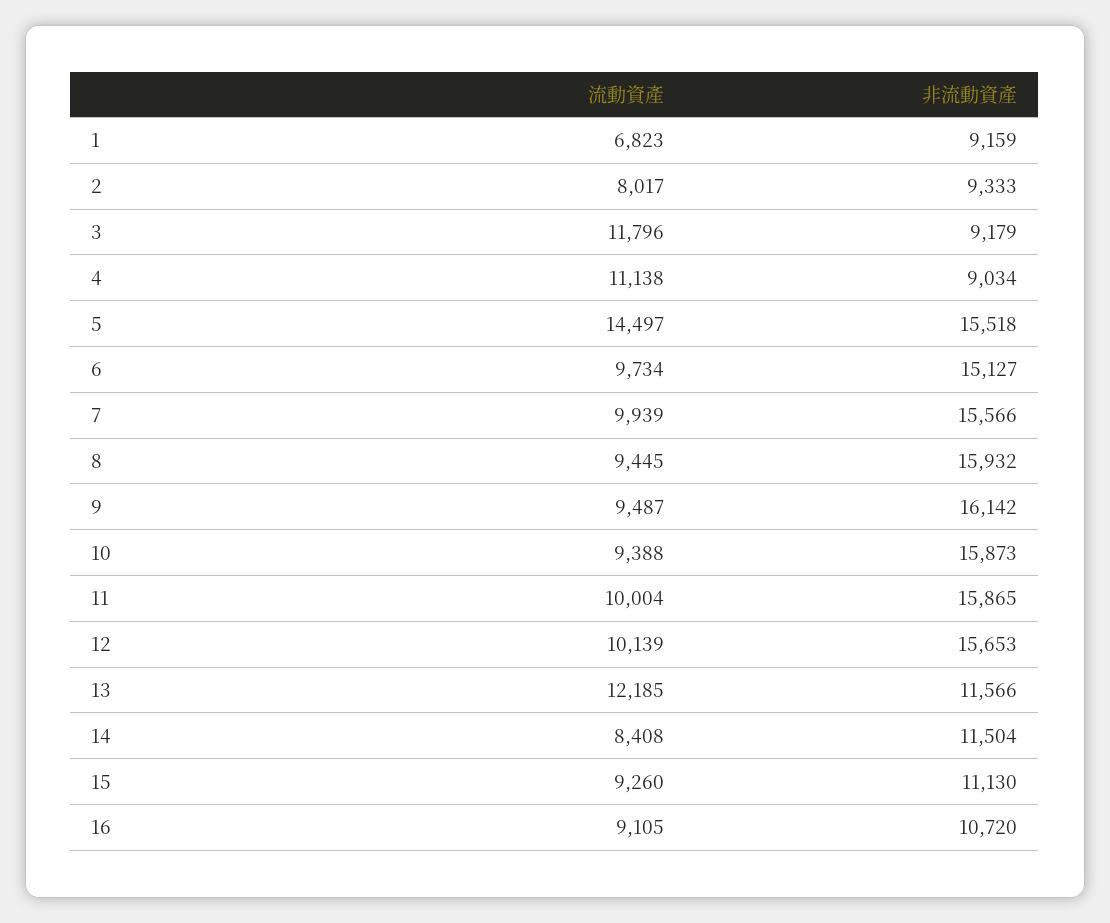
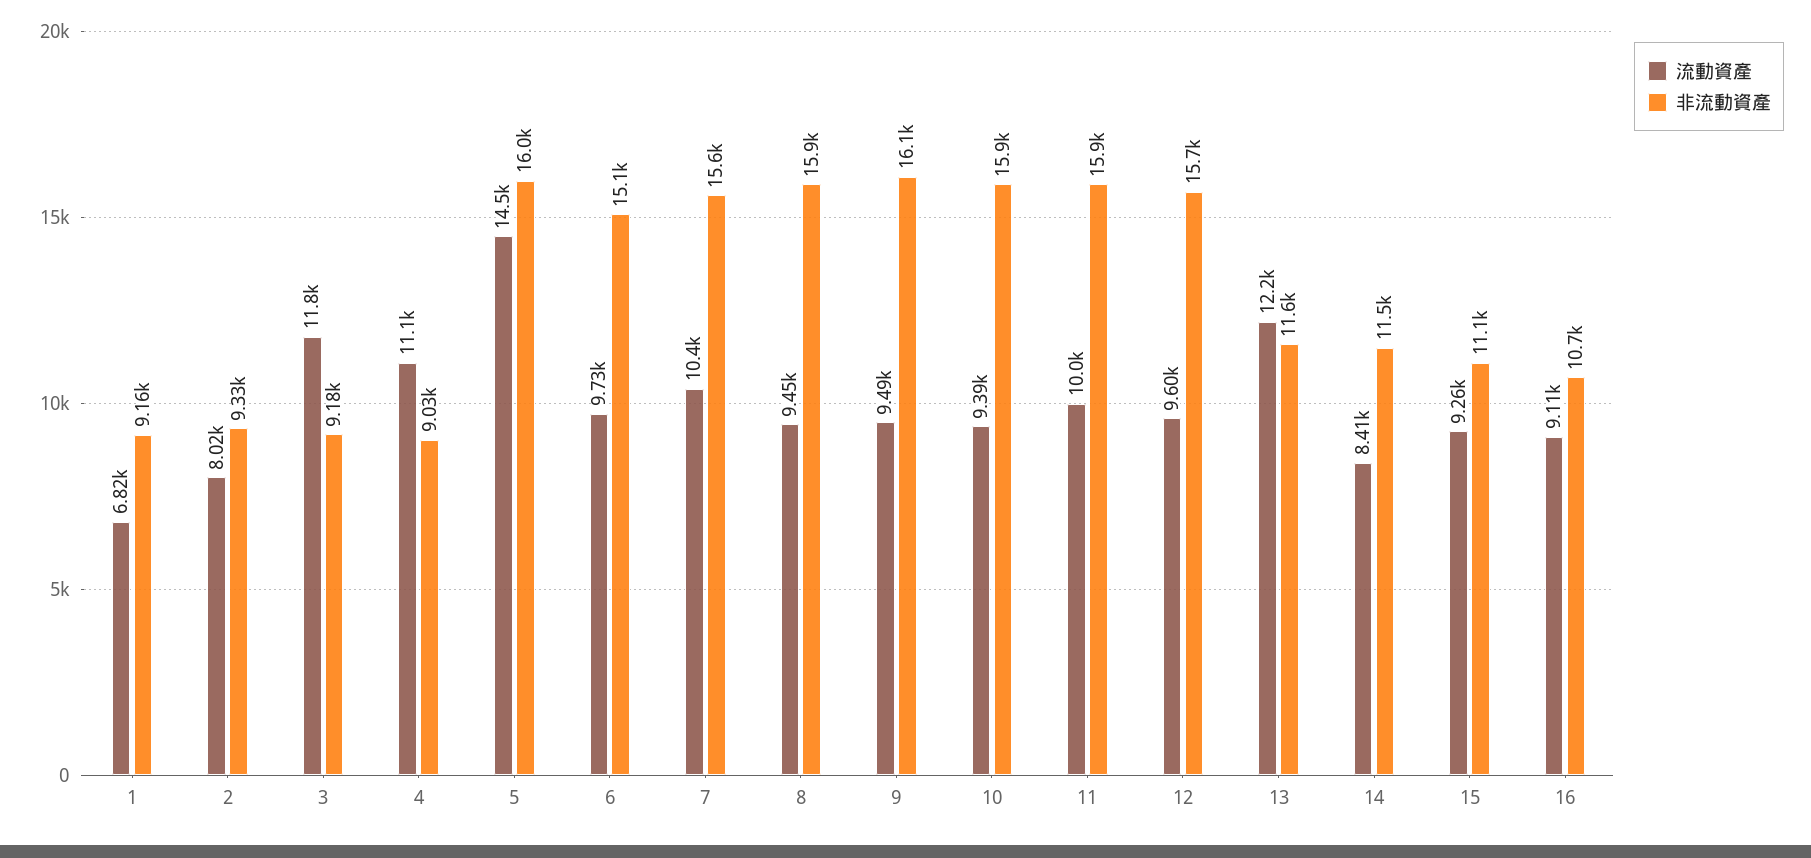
  {
    "流動資產": {
      "1": 6823,
      "2": 8017,
      "3": 11796,
      "4": 11138,
      "5": 14497,
      "6": 9734,
-     "7": 9939,
+     "7": 10400,
      "8": 9445,
      "9": 9487,
      "10": 9388,
      "11": 10004,
-     "12": 10139,
+     "12": 9600,
      "13": 12185,
      "14": 8408,
      "15": 9260,
      "16": 9105
    },
    "非流動資產": {
      "1": 9159,
      "2": 9333,
      "3": 9179,
      "4": 9034,
-     "5": 15518,
+     "5": 16000,
      "6": 15127,
      "7": 15566,
      "8": 15932,
      "9": 16142,
      "10": 15873,
      "11": 15865,
      "12": 15653,
      "13": 11566,
      "14": 11504,
      "15": 11130,
      "16": 10720
    }
  }

